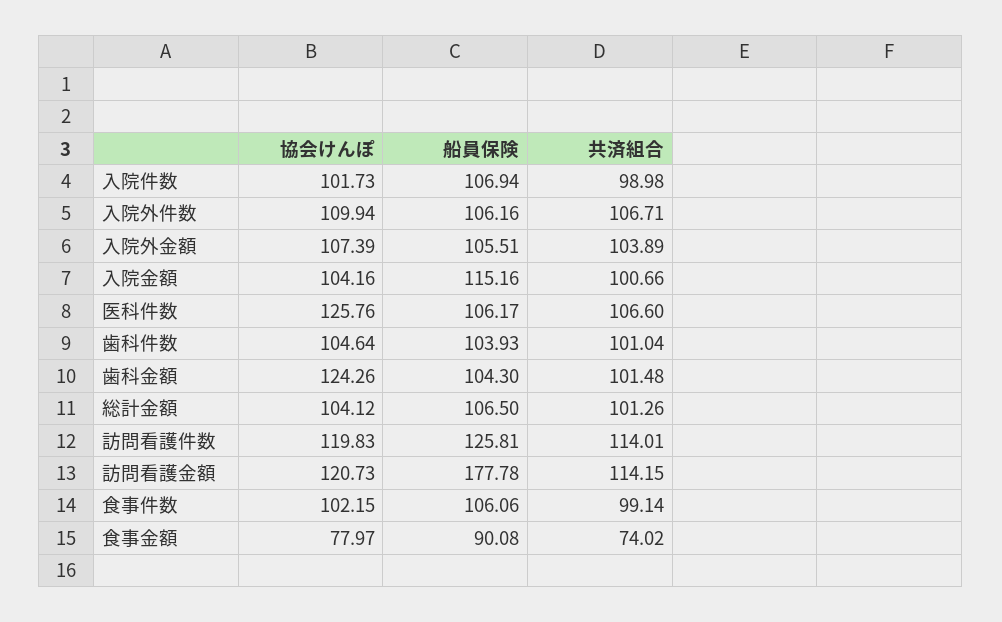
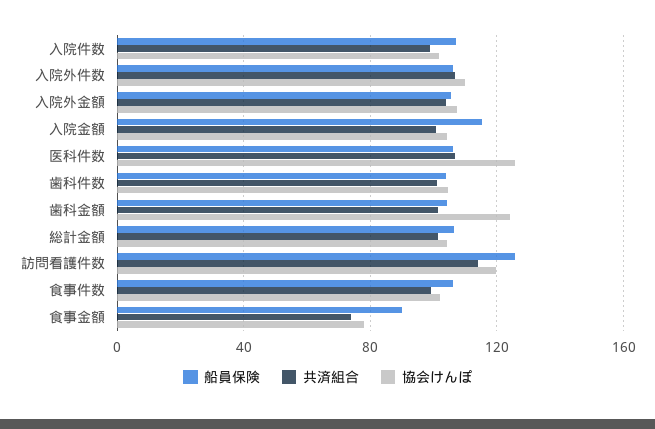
  {
    "協会けんぽ": {
      "入院件数": 101.73,
      "入院外件数": 109.94,
      "入院外金額": 107.39,
      "入院金額": 104.16,
      "医科件数": 125.76,
      "歯科件数": 104.64,
      "歯科金額": 124.26,
      "総計金額": 104.12,
      "訪問看護件数": 119.83,
-     "訪問看護金額": 120.73,
      "食事件数": 102.15,
      "食事金額": 77.97
    },
    "船員保険": {
      "入院件数": 106.94,
      "入院外件数": 106.16,
      "入院外金額": 105.51,
      "入院金額": 115.16,
      "医科件数": 106.17,
      "歯科件数": 103.93,
      "歯科金額": 104.3,
      "総計金額": 106.5,
      "訪問看護件数": 125.81,
-     "訪問看護金額": 177.78,
      "食事件数": 106.06,
      "食事金額": 90.08
    },
    "共済組合": {
      "入院件数": 98.98,
      "入院外件数": 106.71,
      "入院外金額": 103.89,
      "入院金額": 100.66,
      "医科件数": 106.6,
      "歯科件数": 101.04,
      "歯科金額": 101.48,
      "総計金額": 101.26,
      "訪問看護件数": 114.01,
-     "訪問看護金額": 114.15,
      "食事件数": 99.14,
      "食事金額": 74.02
    }
  }

